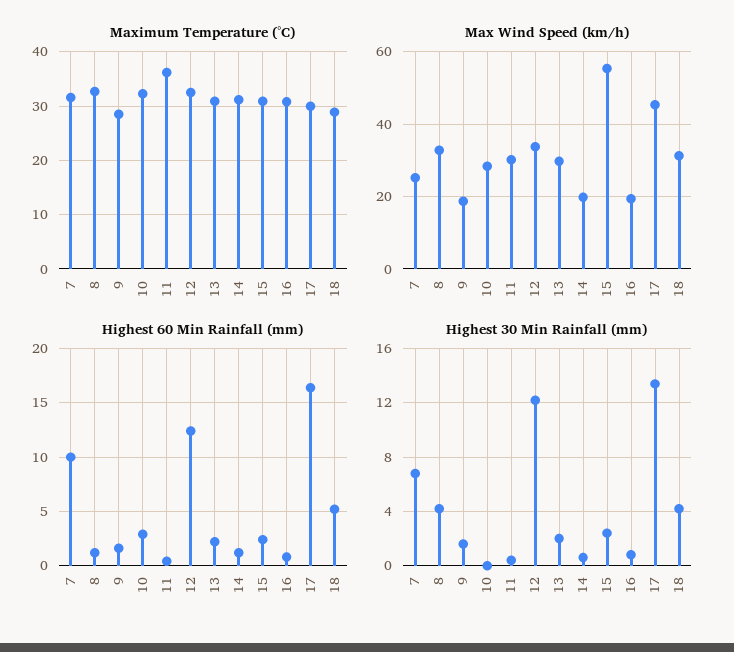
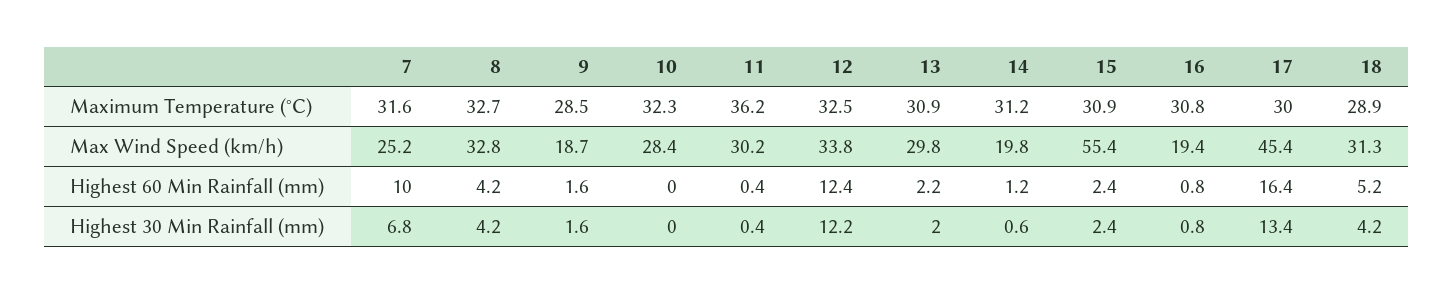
  {
    "Maximum Temperature (°C)": {
      "7": 31.6,
      "8": 32.7,
      "9": 28.5,
      "10": 32.3,
      "11": 36.2,
      "12": 32.5,
      "13": 30.9,
      "14": 31.2,
      "15": 30.9,
      "16": 30.8,
      "17": 30,
      "18": 28.9
    },
    "Max Wind Speed (km/h)": {
      "7": 25.2,
      "8": 32.8,
      "9": 18.7,
      "10": 28.4,
      "11": 30.2,
      "12": 33.8,
      "13": 29.8,
      "14": 19.8,
      "15": 55.4,
      "16": 19.4,
      "17": 45.4,
      "18": 31.3
    },
    "Highest 60 Min Rainfall (mm)": {
      "7": 10,
-     "8": 1,
+     "8": 4.2,
      "9": 1.6,
-     "10": 3,
+     "10": 0,
      "11": 0.4,
      "12": 12.4,
      "13": 2.2,
      "14": 1.2,
      "15": 2.4,
      "16": 0.8,
      "17": 16.4,
      "18": 5.2
    },
    "Highest 30 Min Rainfall (mm)": {
      "7": 6.8,
      "8": 4.2,
      "9": 1.6,
      "10": 0,
      "11": 0.4,
      "12": 12.2,
      "13": 2,
      "14": 0.6,
      "15": 2.4,
      "16": 0.8,
      "17": 13.4,
      "18": 4.2
    }
  }

